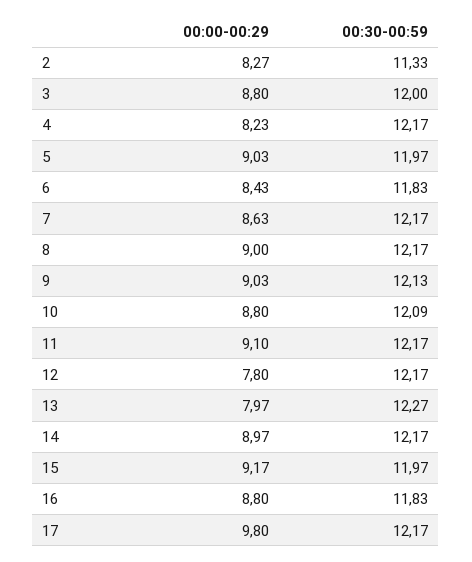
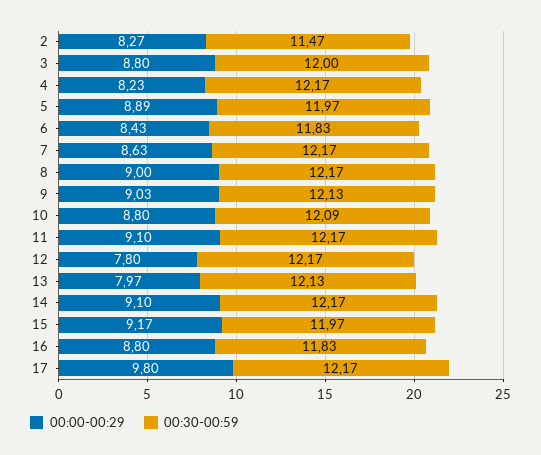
  {
    "00:00-00:29": {
      "2": 8.27,
      "3": 8.8,
      "4": 8.23,
-     "5": 9.03,
+     "5": 8.89,
      "6": 8.43,
      "7": 8.63,
      "8": 9,
      "9": 9.03,
      "10": 8.8,
      "11": 9.1,
      "12": 7.8,
      "13": 7.97,
-     "14": 8.97,
+     "14": 9.1,
      "15": 9.17,
      "16": 8.8,
      "17": 9.8
    },
    "00:30-00:59": {
-     "2": 11.33,
+     "2": 11.47,
      "3": 12,
      "4": 12.17,
      "5": 11.97,
      "6": 11.83,
      "7": 12.17,
      "8": 12.17,
      "9": 12.13,
      "10": 12.09,
      "11": 12.17,
      "12": 12.17,
-     "13": 12.27,
+     "13": 12.13,
      "14": 12.17,
      "15": 11.97,
      "16": 11.83,
      "17": 12.17
    }
  }

